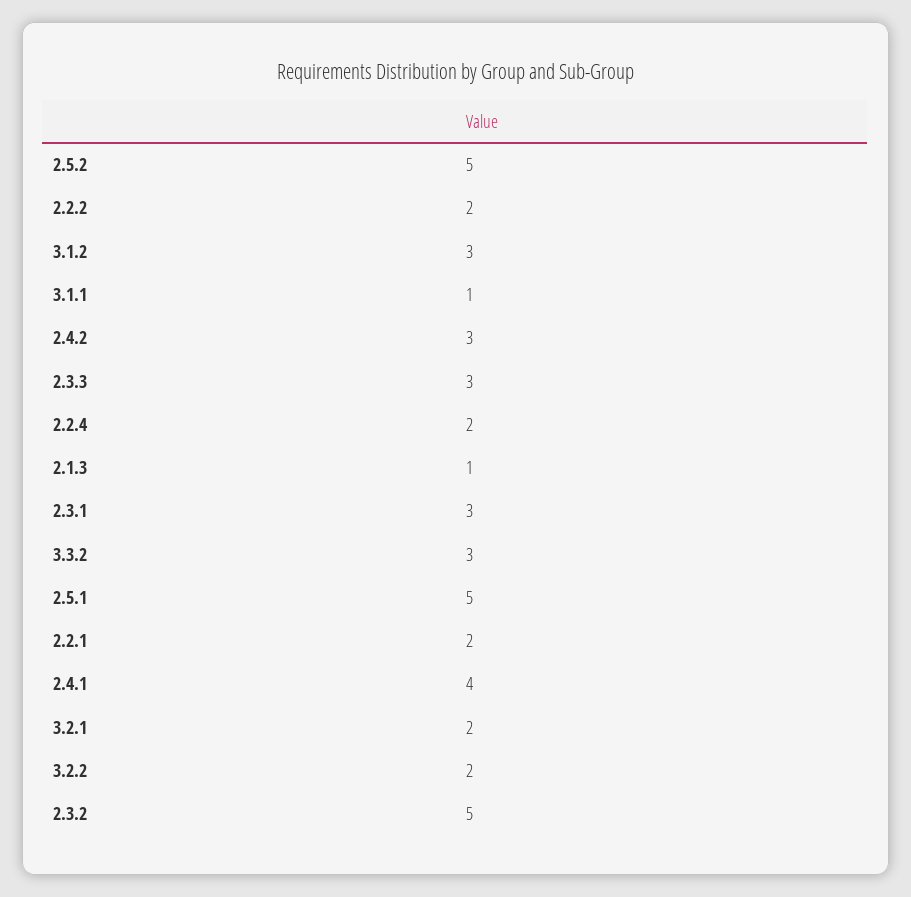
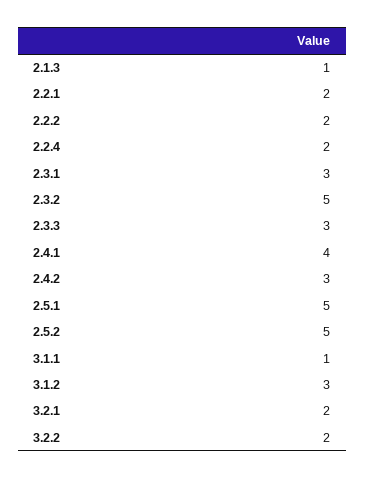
  {
    "2.5.2": 5,
    "2.2.2": 2,
    "3.1.2": 3,
    "3.1.1": 1,
    "2.4.2": 3,
    "2.3.3": 3,
    "2.2.4": 2,
    "2.1.3": 1,
    "2.3.1": 3,
-   "3.3.2": 3,
    "2.5.1": 5,
    "2.2.1": 2,
    "2.4.1": 4,
    "3.2.1": 2,
    "3.2.2": 2,
    "2.3.2": 5
  }

